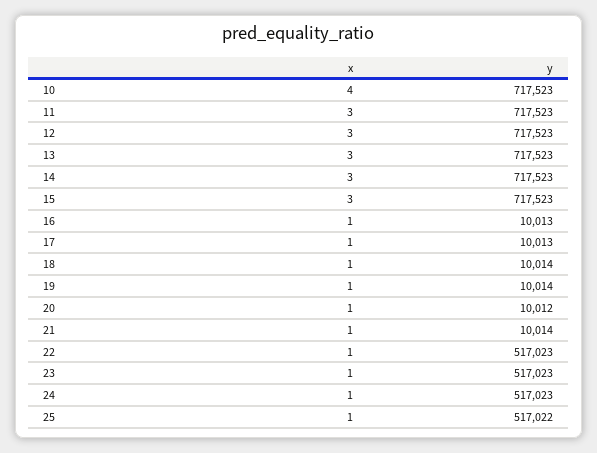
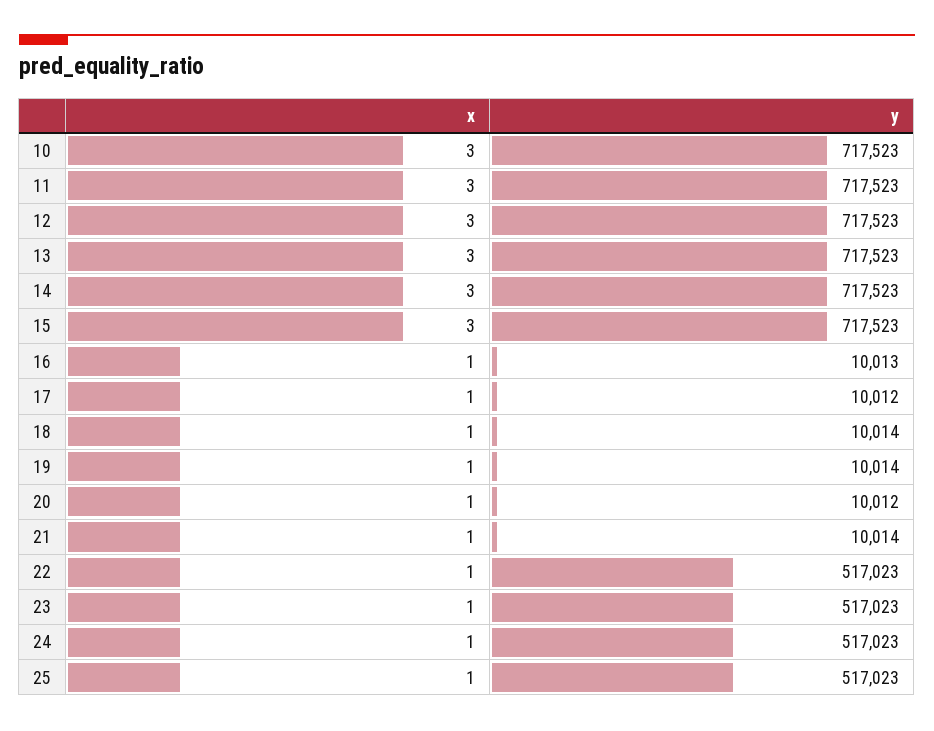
  {
    "x": {
-     "10": 4,
+     "10": 3,
      "11": 3,
      "12": 3,
      "13": 3,
      "14": 3,
      "15": 3,
      "16": 1,
      "17": 1,
      "18": 1,
      "19": 1,
      "20": 1,
      "21": 1,
      "22": 1,
      "23": 1,
      "24": 1,
      "25": 1
    },
    "y": {
      "10": 717523,
      "11": 717523,
      "12": 717523,
      "13": 717523,
      "14": 717523,
      "15": 717523,
      "16": 10013,
-     "17": 10013,
+     "17": 10012,
      "18": 10014,
      "19": 10014,
      "20": 10012,
      "21": 10014,
      "22": 517023,
      "23": 517023,
      "24": 517023,
-     "25": 517022
+     "25": 517023
    }
  }

